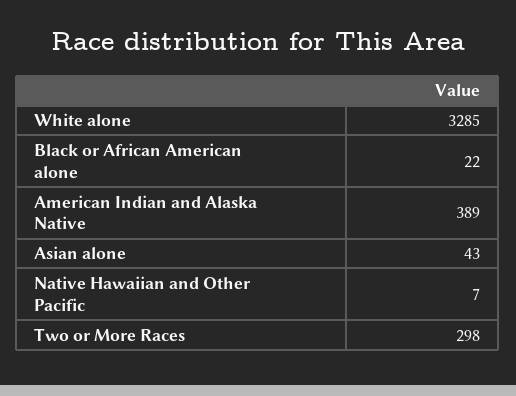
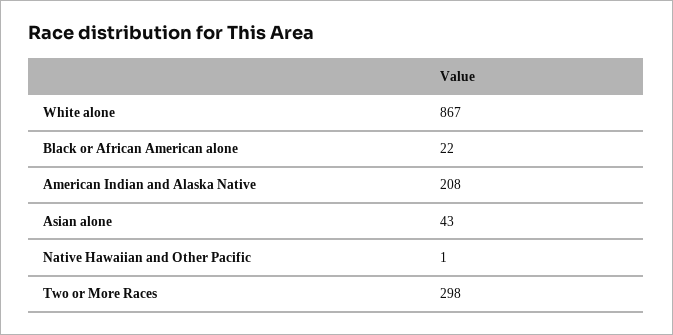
  {
-   "White alone": 3285,
+   "White alone": 867,
    "Black or African American alone": 22,
-   "American Indian and Alaska Native": 389,
+   "American Indian and Alaska Native": 208,
    "Asian alone": 43,
-   "Native Hawaiian and Other Pacific": 7,
+   "Native Hawaiian and Other Pacific": 1,
    "Two or More Races": 298
  }

